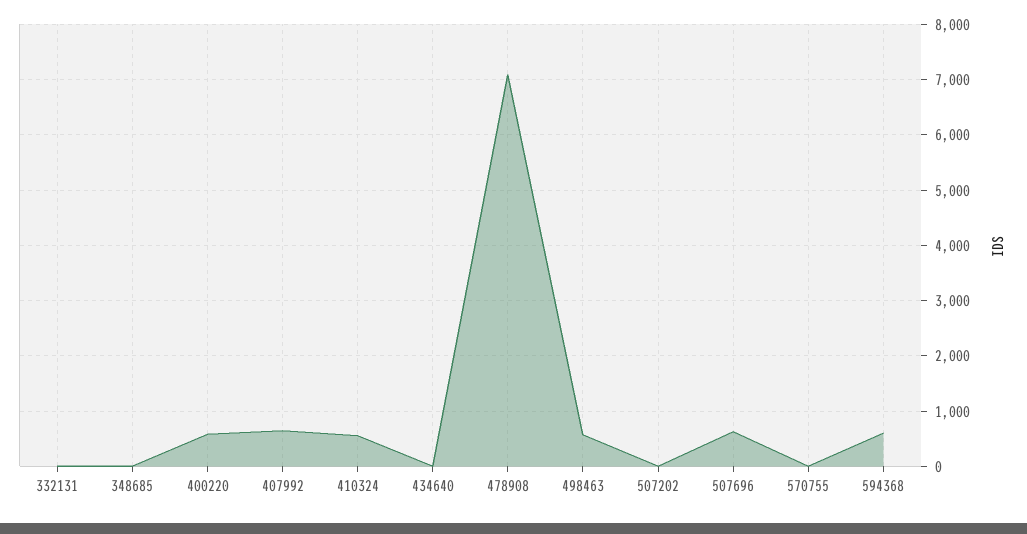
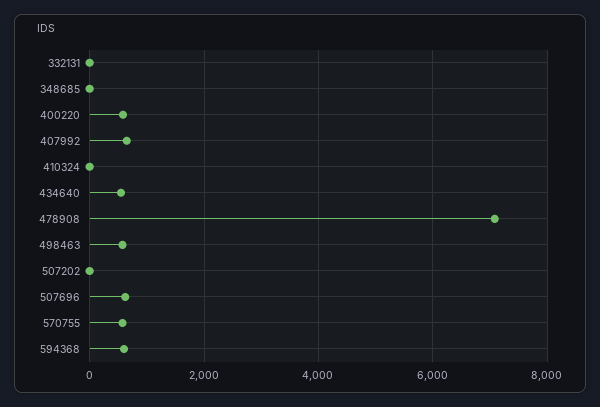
  {
    "332131": 0,
    "348685": 0,
    "400220": 600,
    "407992": 600,
-   "410324": 600,
+   "410324": 0,
-   "434640": 0,
+   "434640": 600,
    "478908": 7000,
    "498463": 600,
    "507202": 0,
    "507696": 600,
-   "570755": 0,
+   "570755": 600,
    "594368": 600
  }

